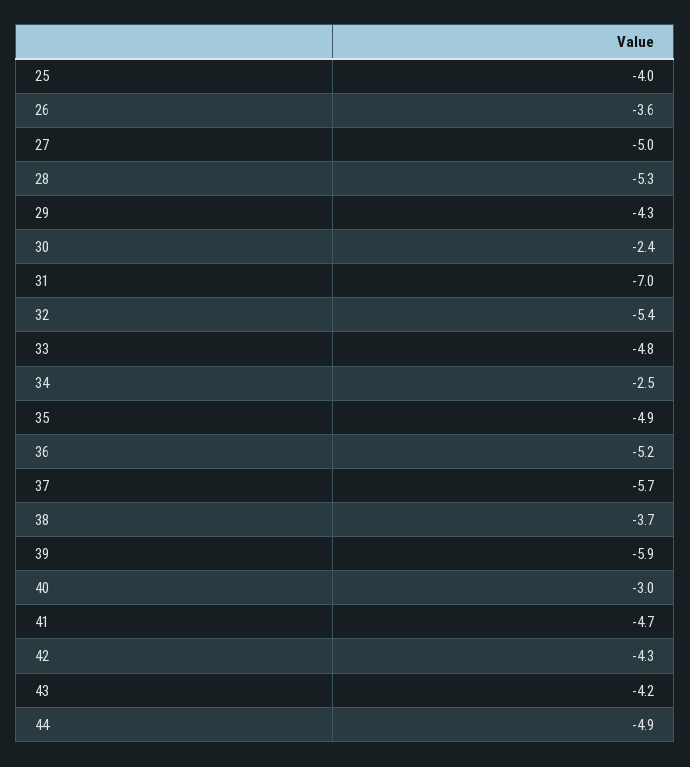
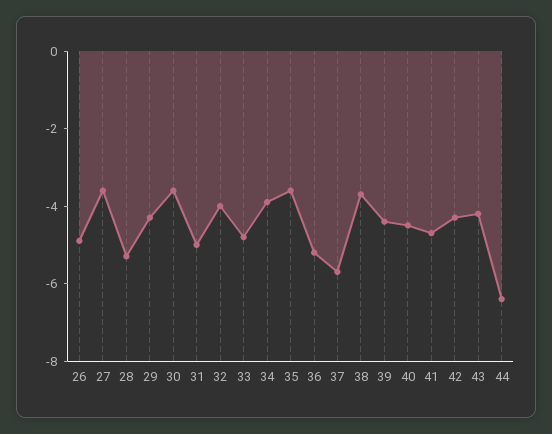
  {
-   "25": -4,
-   "26": -3.6,
+   "26": -5,
-   "27": -5,
+   "27": -3.5,
    "28": -5.3,
    "29": -4.3,
-   "30": -2.4,
+   "30": -3.5,
-   "31": -7,
+   "31": -5,
-   "32": -5.4,
+   "32": -4,
    "33": -4.8,
-   "34": -2.5,
+   "34": -4,
-   "35": -4.9,
+   "35": -3.5,
    "36": -5.2,
    "37": -5.7,
    "38": -3.7,
-   "39": -5.9,
+   "39": -4.5,
-   "40": -3,
+   "40": -4.5,
    "41": -4.7,
    "42": -4.3,
    "43": -4.2,
-   "44": -4.9
+   "44": -6.5
  }

